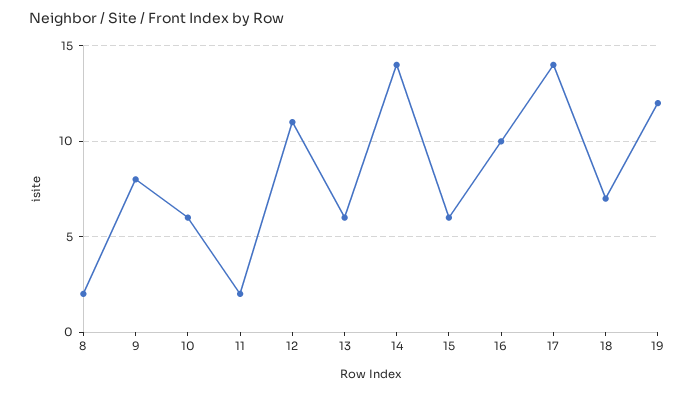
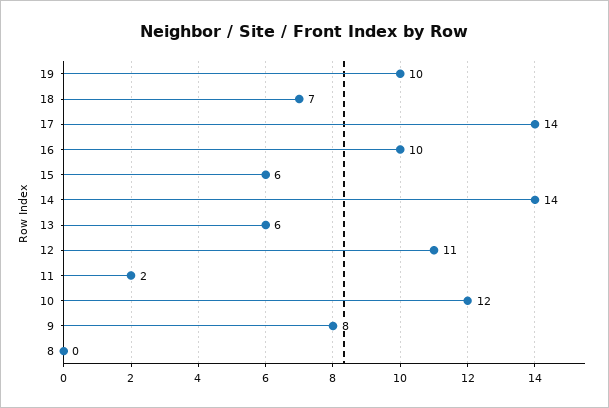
  {
-   "8": 2,
+   "8": 0,
    "9": 8,
-   "10": 6,
+   "10": 12,
    "11": 2,
    "12": 11,
    "13": 6,
    "14": 14,
    "15": 6,
    "16": 10,
    "17": 14,
    "18": 7,
-   "19": 12
+   "19": 10
  }

